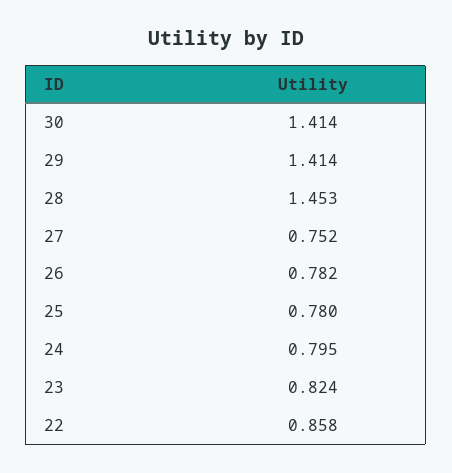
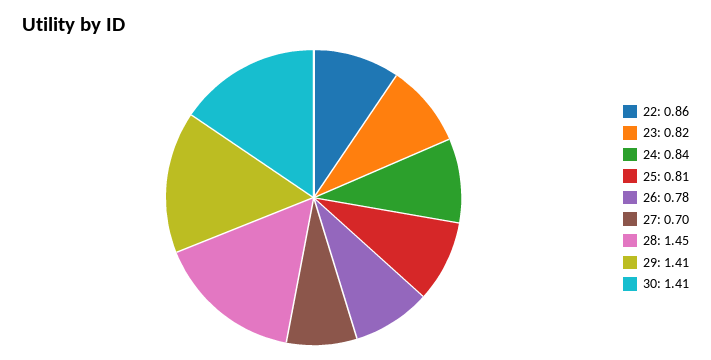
  {
    "30": 1.414,
    "29": 1.414,
    "28": 1.453,
-   "27": 0.752,
+   "27": 0.7,
    "26": 0.782,
-   "25": 0.78,
+   "25": 0.81,
-   "24": 0.795,
+   "24": 0.84,
    "23": 0.824,
    "22": 0.858
  }

